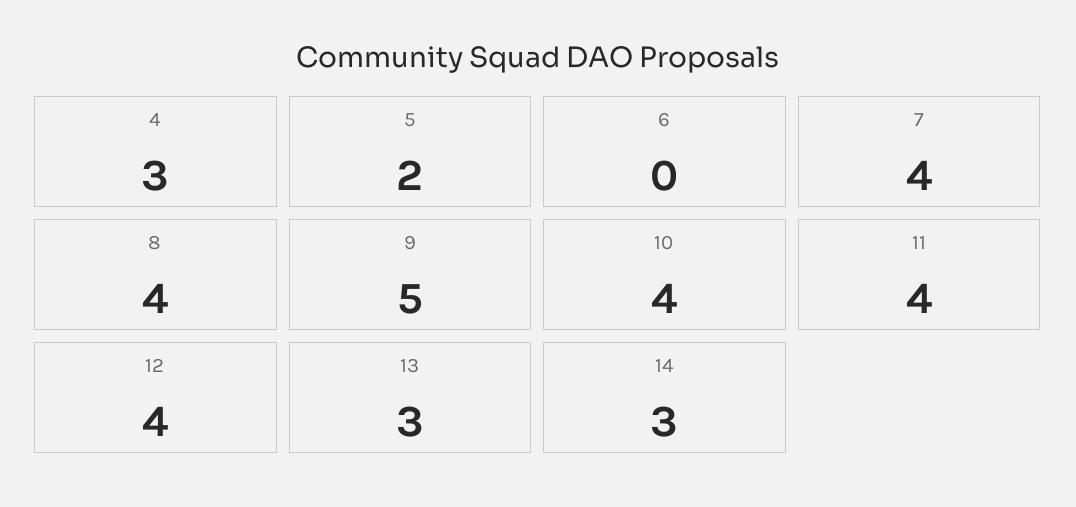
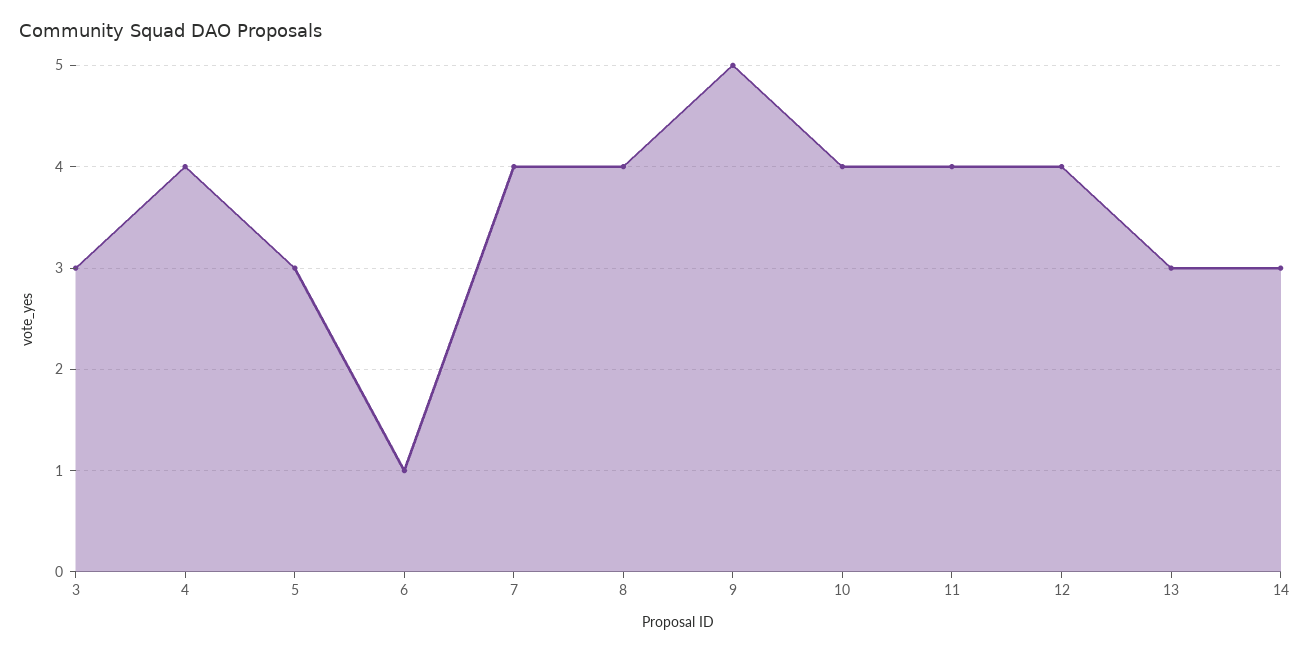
  {
-   "4": 3,
+   "4": 4,
-   "5": 2,
+   "5": 3,
-   "6": 0,
+   "6": 1,
    "7": 4,
    "8": 4,
    "9": 5,
    "10": 4,
    "11": 4,
    "12": 4,
    "13": 3,
-   "14": 3
+   "14": 3,
+   "3": 3
  }

